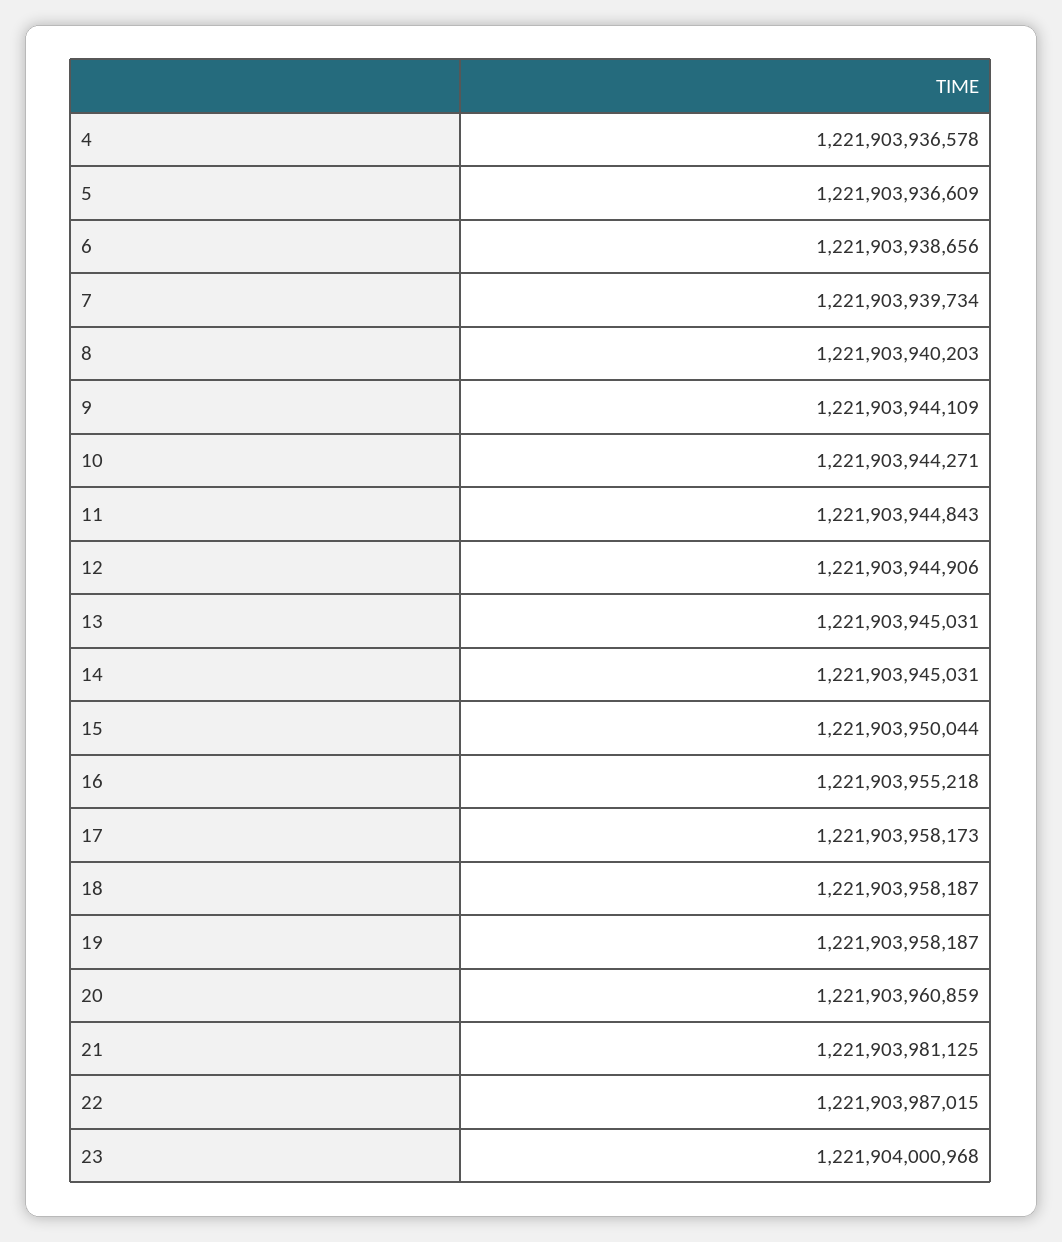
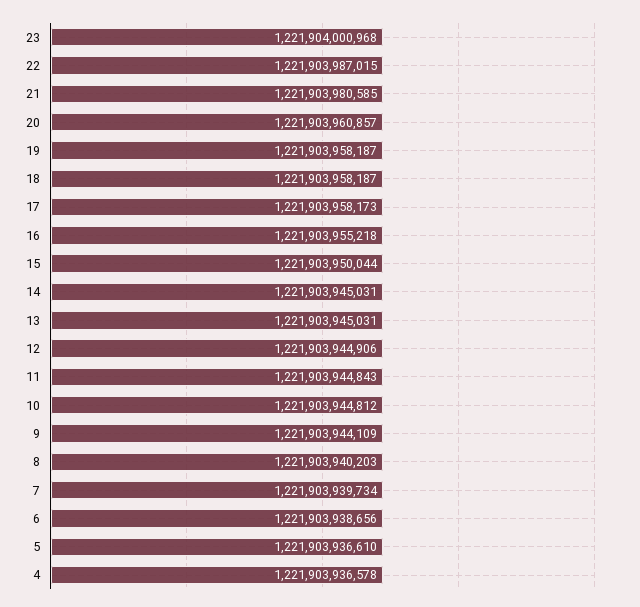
  {
    "4": 1221903936578,
-   "5": 1221903936609,
+   "5": 1221903936610,
    "6": 1221903938656,
    "7": 1221903939734,
    "8": 1221903940203,
    "9": 1221903944109,
-   "10": 1221903944271,
+   "10": 1221903944812,
    "11": 1221903944843,
    "12": 1221903944906,
    "13": 1221903945031,
    "14": 1221903945031,
    "15": 1221903950044,
    "16": 1221903955218,
    "17": 1221903958173,
    "18": 1221903958187,
    "19": 1221903958187,
-   "20": 1221903960859,
+   "20": 1221903960857,
-   "21": 1221903981125,
+   "21": 1221903980585,
    "22": 1221903987015,
    "23": 1221904000968
  }

